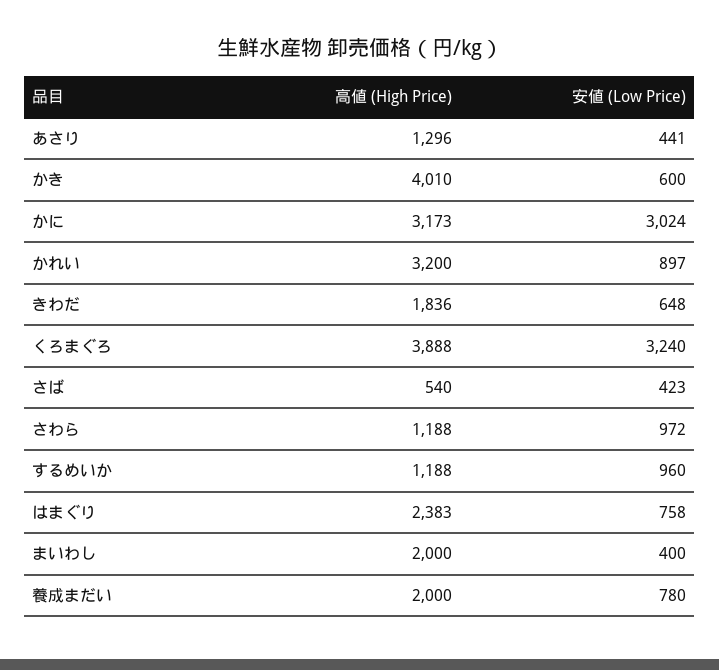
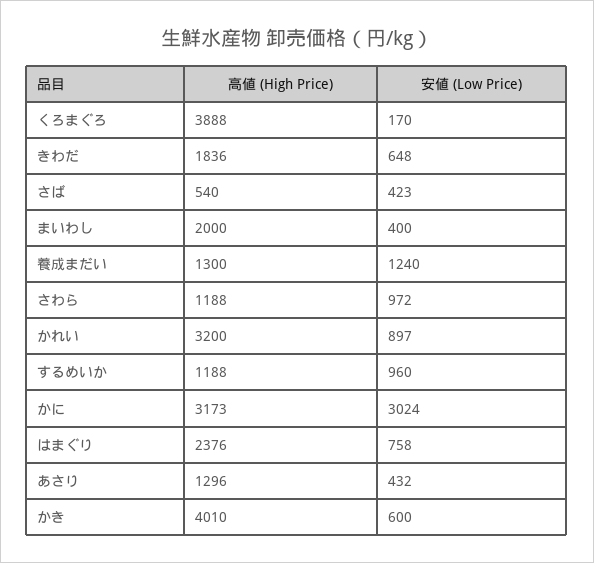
  {
    "高値 (High Price)": {
      "あさり": 1296,
      "かき": 4010,
      "かに": 3173,
      "かれい": 3200,
      "きわだ": 1836,
      "くろまぐろ": 3888,
      "さば": 540,
      "さわら": 1188,
      "するめいか": 1188,
-     "はまぐり": 2383,
+     "はまぐり": 2376,
      "まいわし": 2000,
-     "養成まだい": 2000
+     "養成まだい": 1300
    },
    "安値 (Low Price)": {
-     "あさり": 441,
+     "あさり": 432,
      "かき": 600,
      "かに": 3024,
      "かれい": 897,
      "きわだ": 648,
-     "くろまぐろ": 3240,
+     "くろまぐろ": 170,
      "さば": 423,
      "さわら": 972,
      "するめいか": 960,
      "はまぐり": 758,
      "まいわし": 400,
-     "養成まだい": 780
+     "養成まだい": 1240
    }
  }

